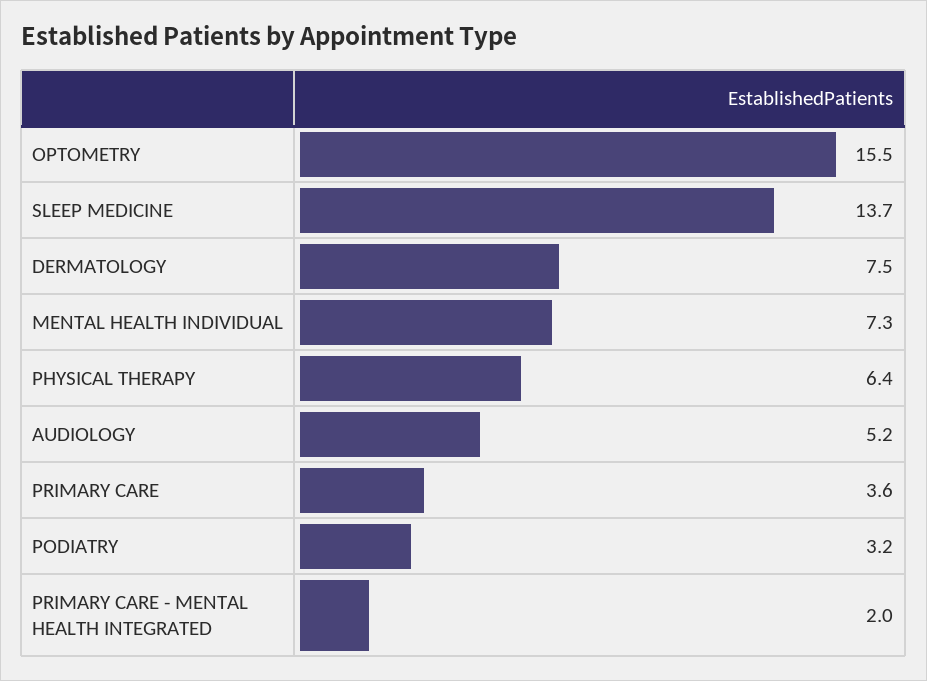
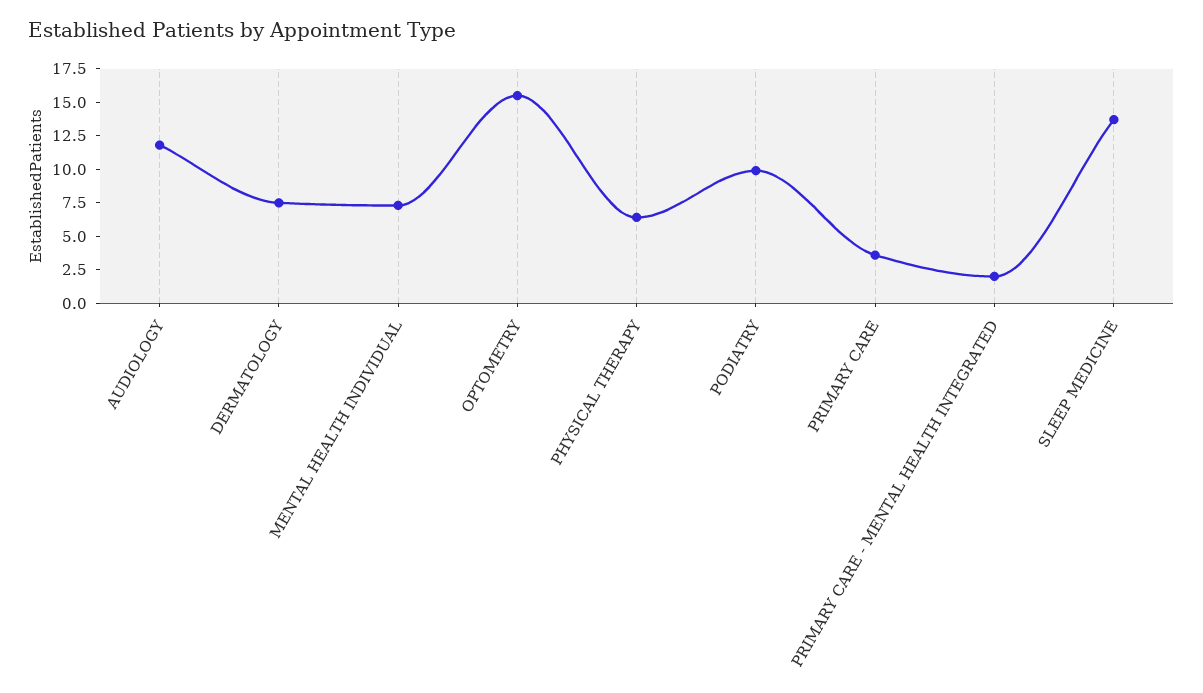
  {
    "OPTOMETRY": 15.5,
    "SLEEP MEDICINE": 13.7,
    "DERMATOLOGY": 7.5,
    "MENTAL HEALTH INDIVIDUAL": 7.3,
    "PHYSICAL THERAPY": 6.4,
-   "AUDIOLOGY": 5.2,
+   "AUDIOLOGY": 12.5,
    "PRIMARY CARE": 3.6,
-   "PODIATRY": 3.2,
+   "PODIATRY": 10,
    "PRIMARY CARE - MENTAL HEALTH INTEGRATED": 2
  }

